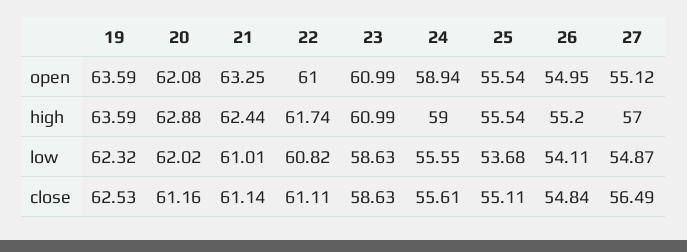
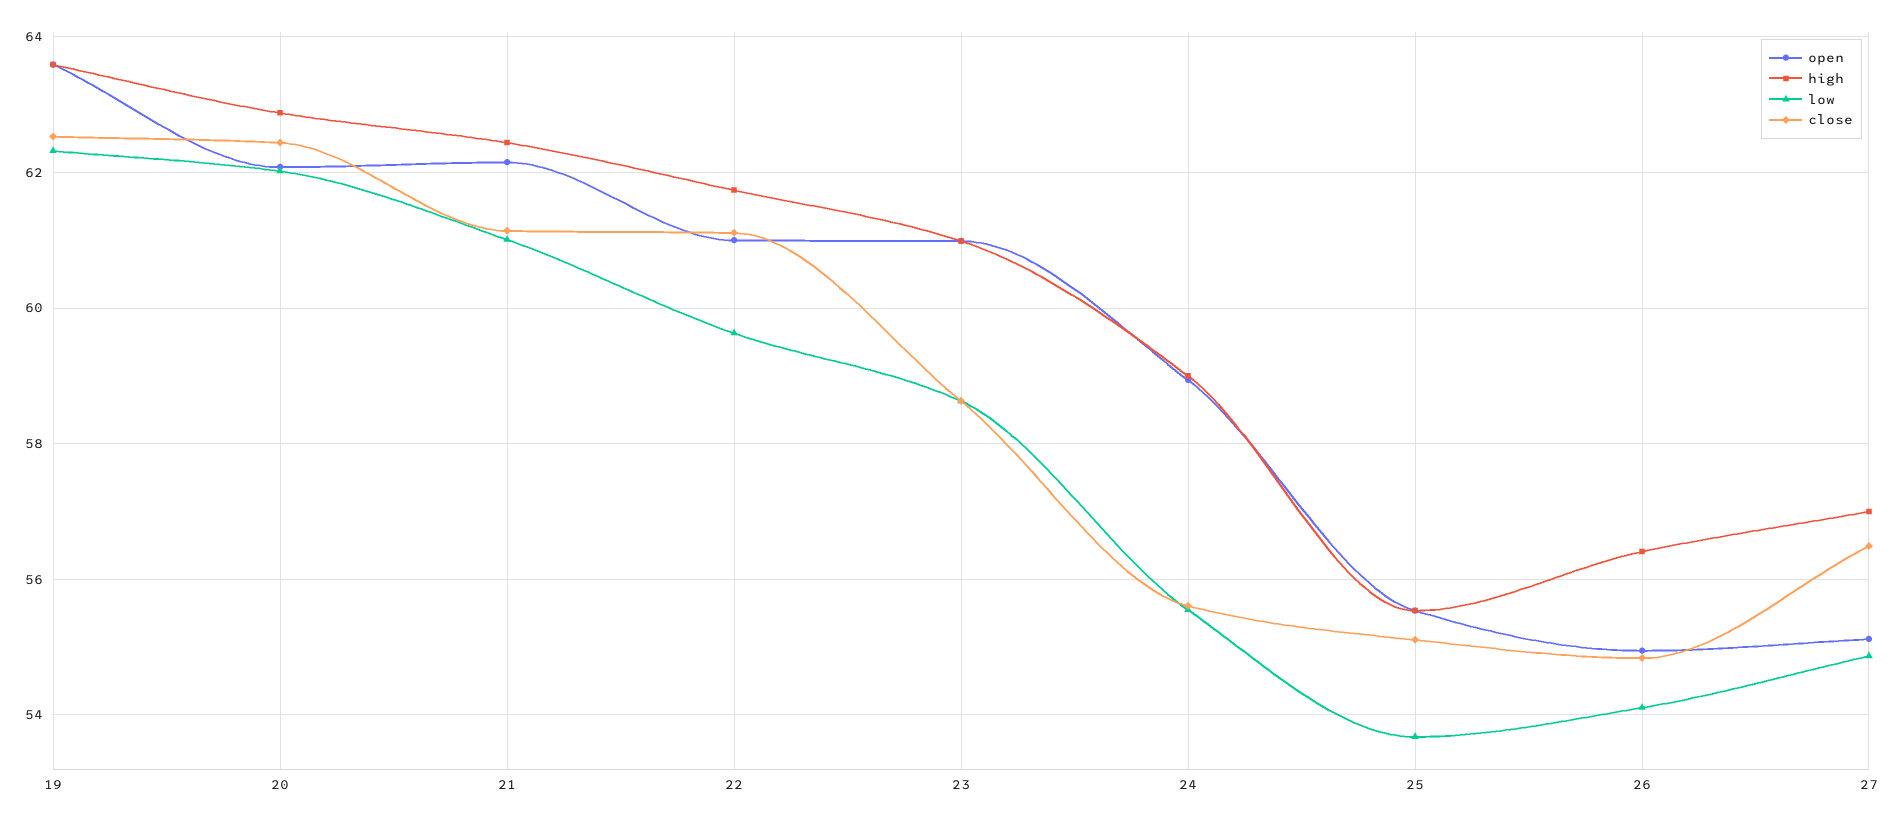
  {
    "open": {
      "19": 63.59,
      "20": 62.08,
-     "21": 63.25,
+     "21": 62.2,
      "22": 61,
      "23": 60.99,
      "24": 58.94,
      "25": 55.54,
      "26": 54.95,
      "27": 55.12
    },
    "high": {
      "19": 63.59,
      "20": 62.88,
      "21": 62.44,
      "22": 61.74,
      "23": 60.99,
      "24": 59,
      "25": 55.54,
-     "26": 55.2,
+     "26": 56.4,
      "27": 57
    },
    "low": {
      "19": 62.32,
      "20": 62.02,
      "21": 61.01,
-     "22": 60.82,
+     "22": 59.6,
      "23": 58.63,
      "24": 55.55,
      "25": 53.68,
      "26": 54.11,
      "27": 54.87
    },
    "close": {
      "19": 62.53,
-     "20": 61.16,
+     "20": 62.4,
      "21": 61.14,
      "22": 61.11,
      "23": 58.63,
      "24": 55.61,
      "25": 55.11,
      "26": 54.84,
      "27": 56.49
    }
  }

